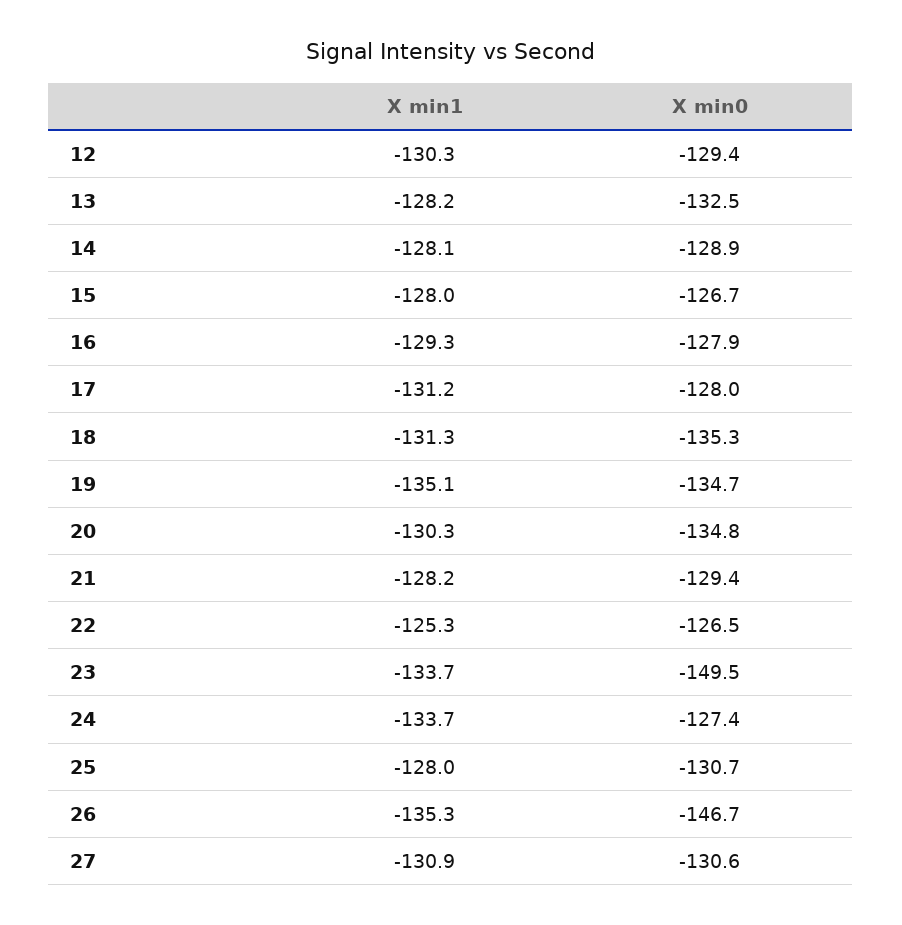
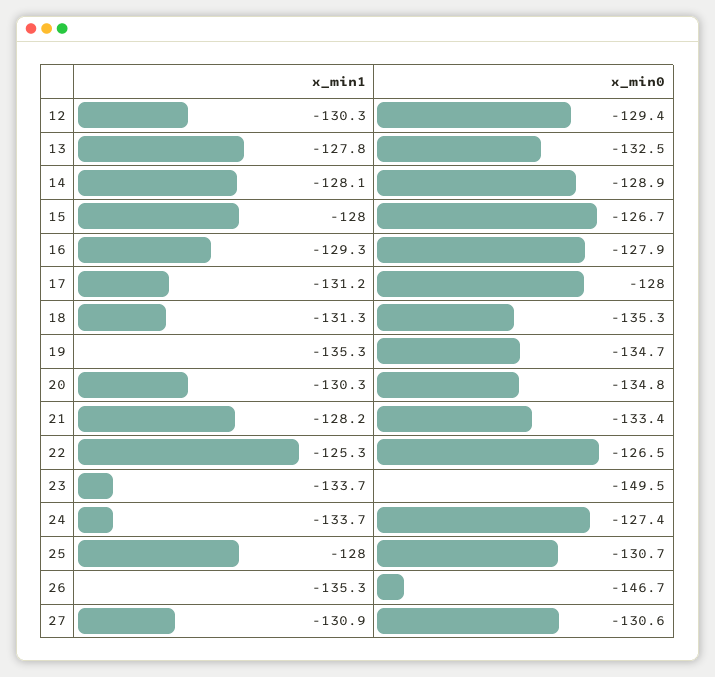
  {
    "X min1": {
      "12": -130.3,
-     "13": -128.2,
+     "13": -127.8,
      "14": -128.1,
      "15": -128,
      "16": -129.3,
      "17": -131.2,
      "18": -131.3,
-     "19": -135.1,
+     "19": -135.3,
      "20": -130.3,
      "21": -128.2,
      "22": -125.3,
      "23": -133.7,
      "24": -133.7,
      "25": -128,
      "26": -135.3,
      "27": -130.9
    },
    "X min0": {
      "12": -129.4,
      "13": -132.5,
      "14": -128.9,
      "15": -126.7,
      "16": -127.9,
      "17": -128,
      "18": -135.3,
      "19": -134.7,
      "20": -134.8,
-     "21": -129.4,
+     "21": -133.4,
      "22": -126.5,
      "23": -149.5,
      "24": -127.4,
      "25": -130.7,
      "26": -146.7,
      "27": -130.6
    }
  }

